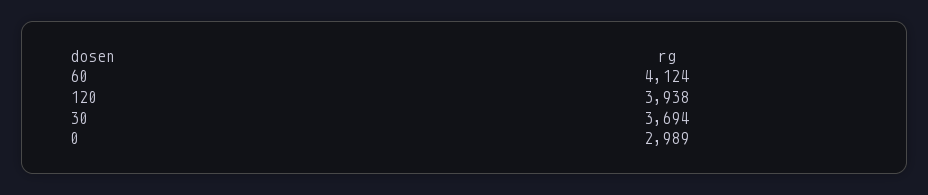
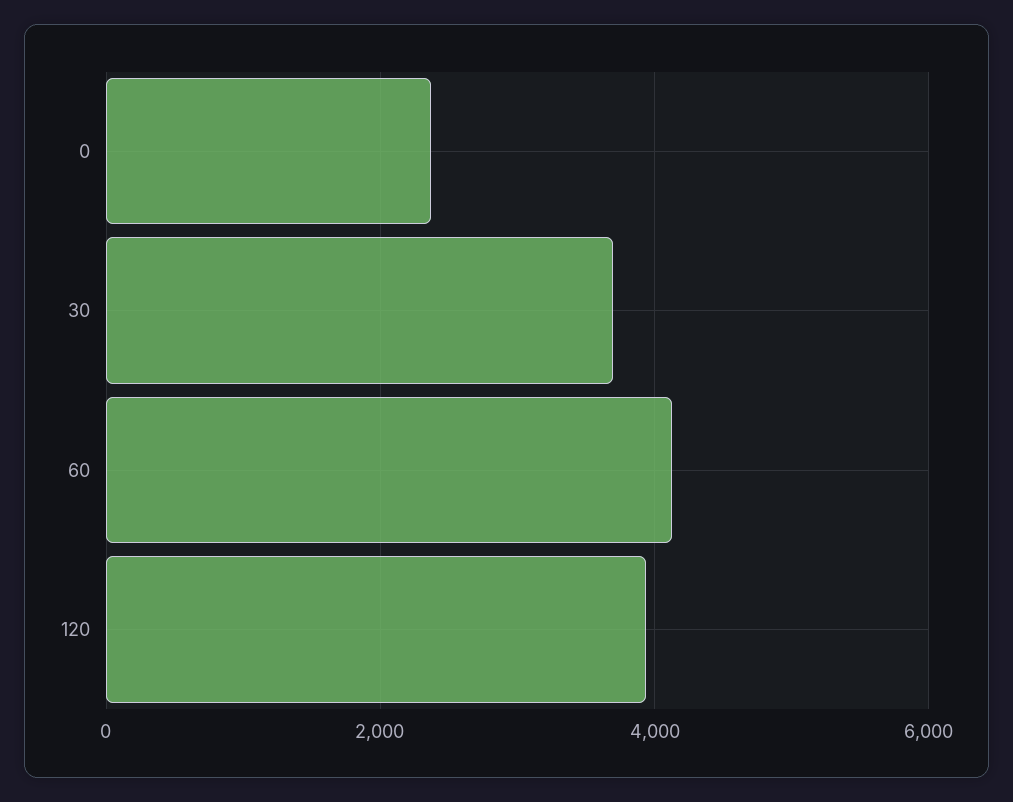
  {
    "60": 4124,
    "120": 3938,
    "30": 3694,
-   "0": 2989
+   "0": 2400
  }

